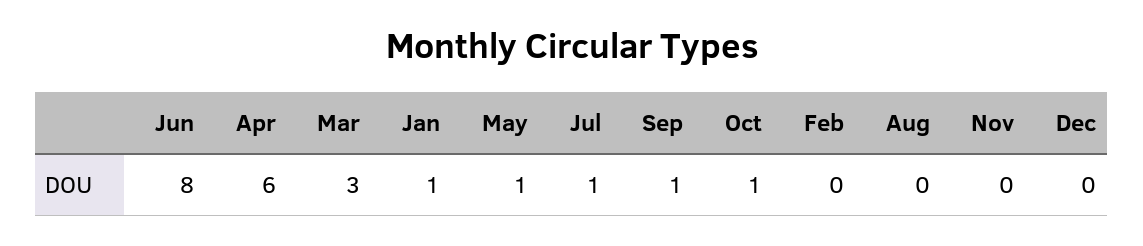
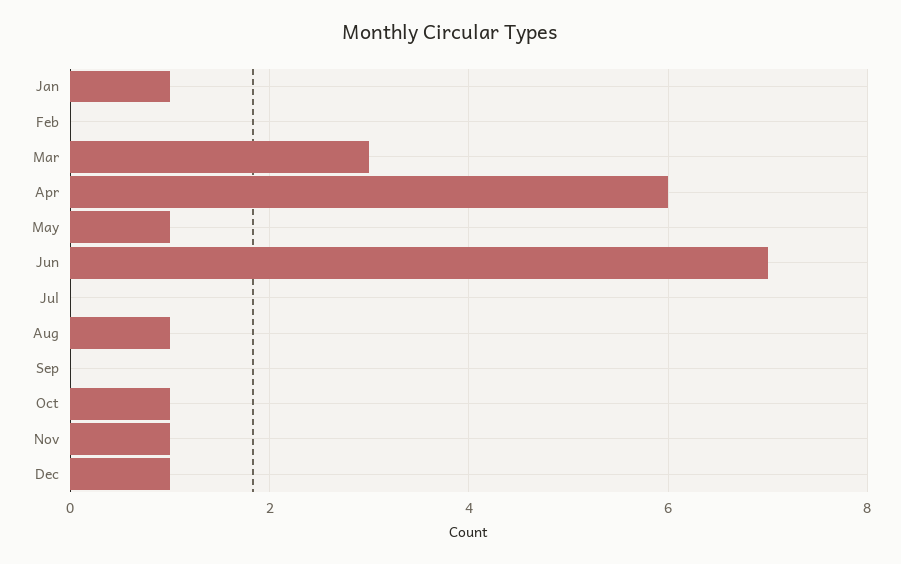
  {
-   "Jun": 8,
+   "Jun": 7,
    "Apr": 6,
    "Mar": 3,
    "Jan": 1,
    "May": 1,
-   "Jul": 1,
+   "Jul": 0,
-   "Sep": 1,
+   "Sep": 0,
    "Oct": 1,
    "Feb": 0,
-   "Aug": 0,
+   "Aug": 1,
-   "Nov": 0,
+   "Nov": 1,
-   "Dec": 0
+   "Dec": 1
  }

